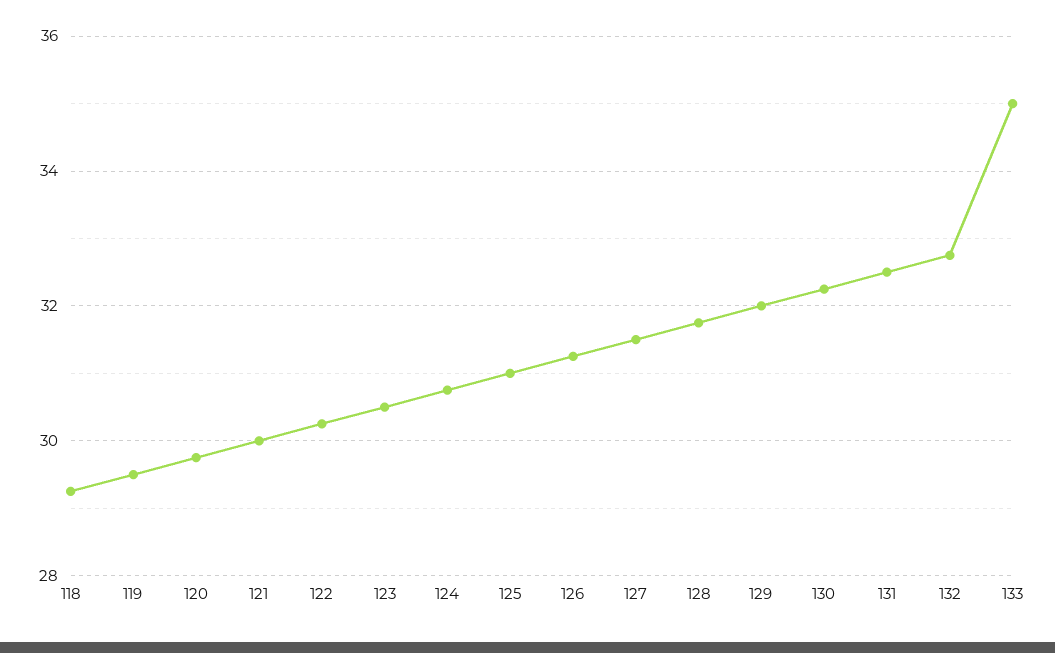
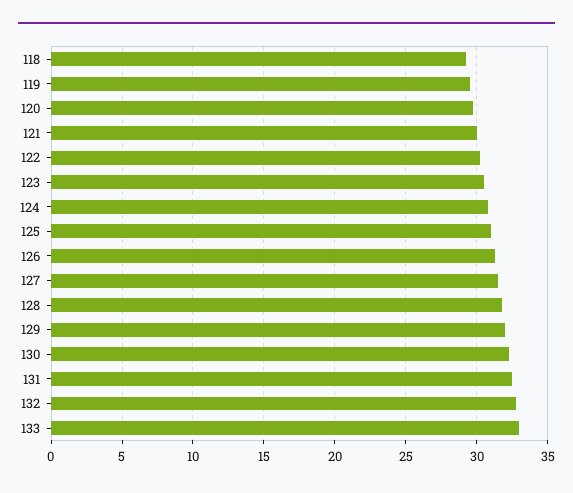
  {
    "118": 29.2,
    "119": 29.6,
    "120": 29.8,
    "121": 30,
    "122": 30.2,
    "123": 30.6,
    "124": 30.8,
    "125": 31,
    "126": 31.2,
    "127": 31.6,
    "128": 31.8,
    "129": 32,
    "130": 32.2,
    "131": 32.6,
    "132": 32.8,
-   "133": 35
+   "133": 33
  }

